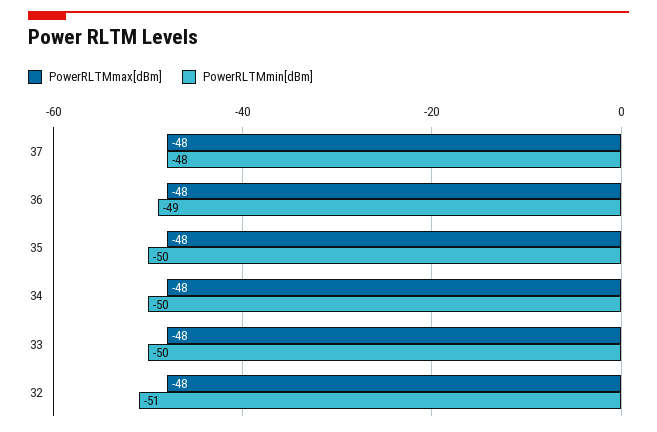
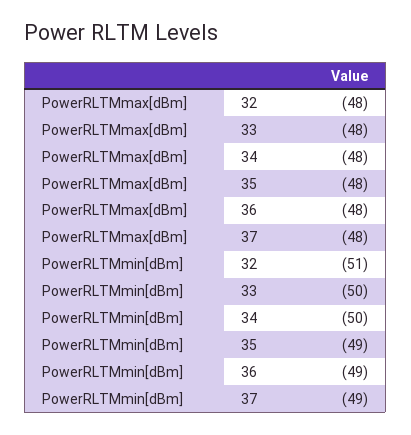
  {
    "PowerRLTMmax[dBm]": {
      "37": -48,
      "36": -48,
      "35": -48,
      "34": -48,
      "33": -48,
      "32": -48
    },
    "PowerRLTMmin[dBm]": {
-     "37": -48,
+     "37": -49,
      "36": -49,
-     "35": -50,
+     "35": -49,
      "34": -50,
      "33": -50,
      "32": -51
    }
  }

